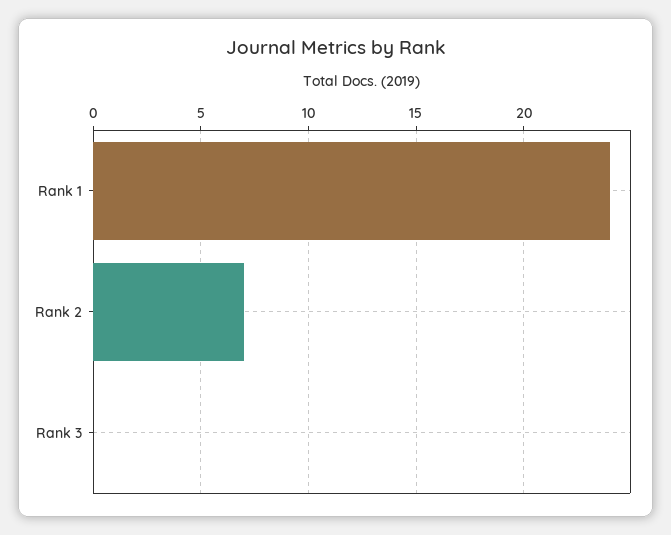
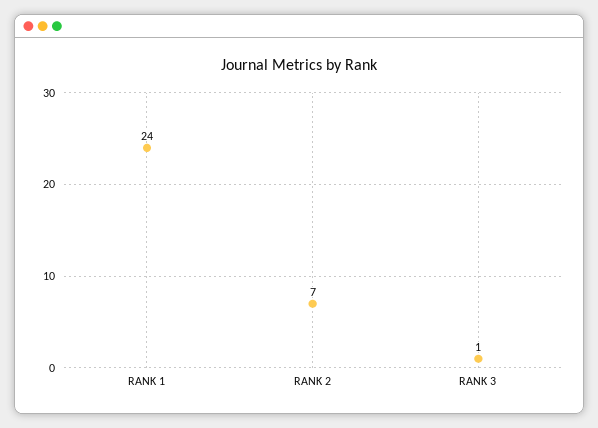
  {
    "Rank 1": 24,
    "Rank 2": 7,
-   "Rank 3": 0
+   "Rank 3": 1
  }

